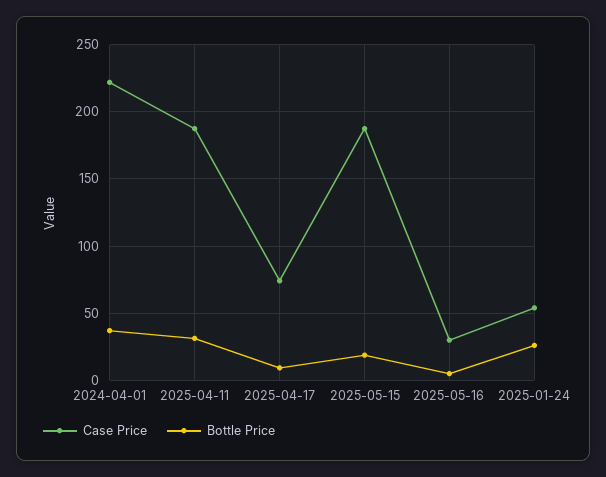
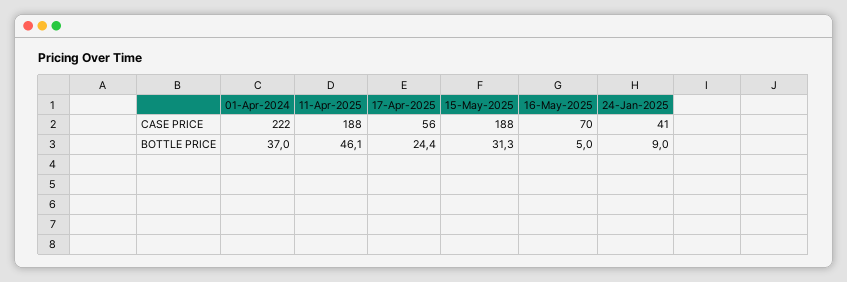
  {
    "Case Price": {
      "2024-04-01": 222,
      "2025-04-11": 188,
-     "2025-04-17": 75,
+     "2025-04-17": 56,
      "2025-05-15": 188,
-     "2025-05-16": 30,
+     "2025-05-16": 70,
-     "2025-01-24": 55
+     "2025-01-24": 41
    },
    "Bottle Price": {
      "2024-04-01": 37,
-     "2025-04-11": 30,
+     "2025-04-11": 46.1,
-     "2025-04-17": 10,
+     "2025-04-17": 24.4,
-     "2025-05-15": 20,
+     "2025-05-15": 31.3,
      "2025-05-16": 5,
-     "2025-01-24": 25
+     "2025-01-24": 9
    }
  }

